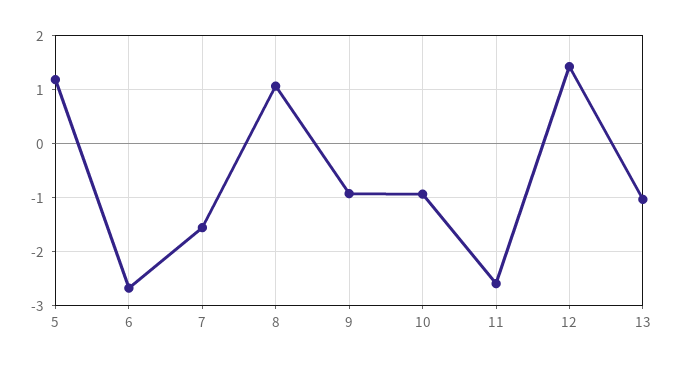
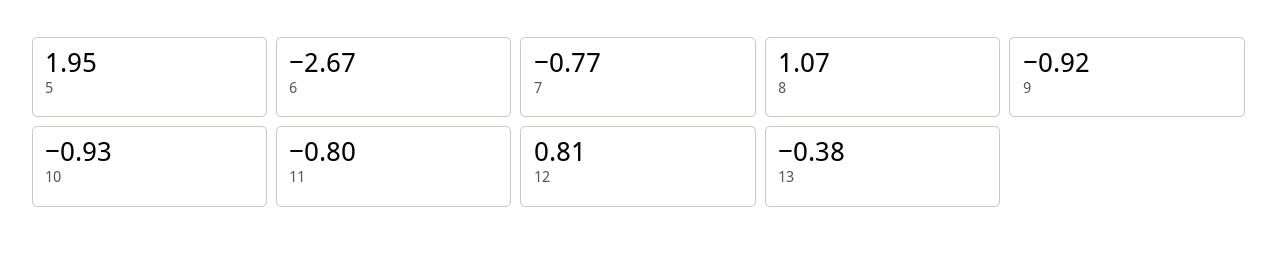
  {
-   "5": 1.2,
+   "5": 1.95,
    "6": -2.67,
-   "7": -1.6,
+   "7": -0.77,
    "8": 1.07,
    "9": -0.92,
    "10": -0.93,
-   "11": -2.6,
+   "11": -0.8,
-   "12": 1.4,
+   "12": 0.81,
-   "13": -1
+   "13": -0.38
  }

